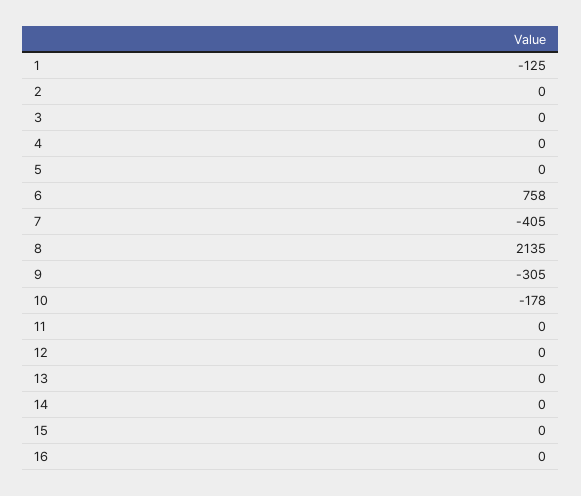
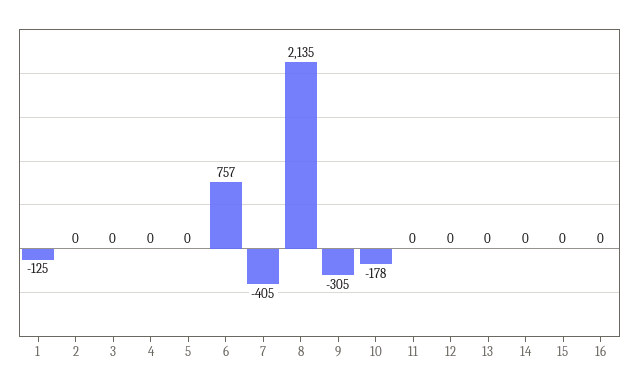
  {
    "1": -125,
    "2": 0,
    "3": 0,
    "4": 0,
    "5": 0,
-   "6": 758,
+   "6": 757,
    "7": -405,
    "8": 2135,
    "9": -305,
    "10": -178,
    "11": 0,
    "12": 0,
    "13": 0,
    "14": 0,
    "15": 0,
    "16": 0
  }

